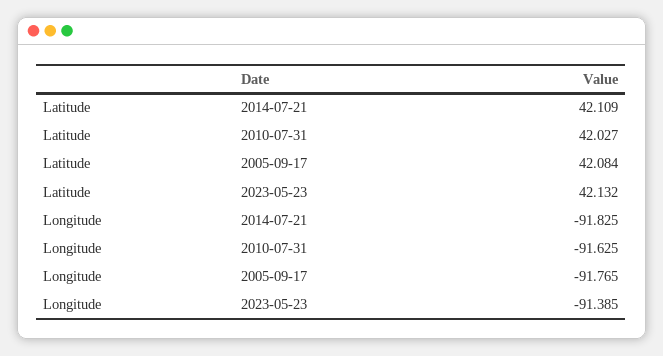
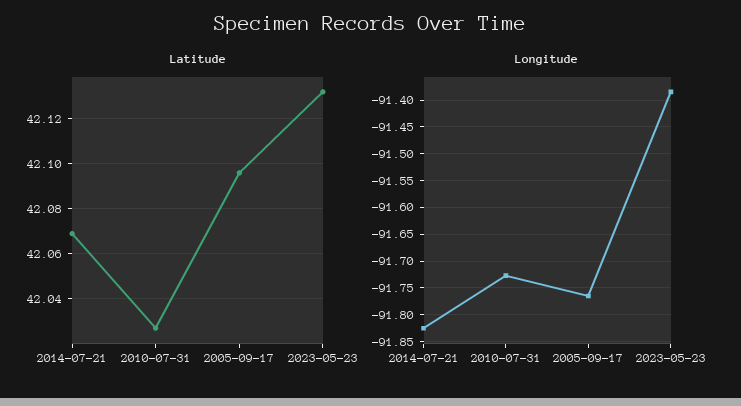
  {
    "Latitude": {
-     "2014-07-21": 42.109,
+     "2014-07-21": 42.07,
      "2010-07-31": 42.027,
-     "2005-09-17": 42.084,
+     "2005-09-17": 42.095,
      "2023-05-23": 42.132
    },
    "Longitude": {
      "2014-07-21": -91.825,
-     "2010-07-31": -91.625,
+     "2010-07-31": -91.725,
      "2005-09-17": -91.765,
      "2023-05-23": -91.385
    }
  }

